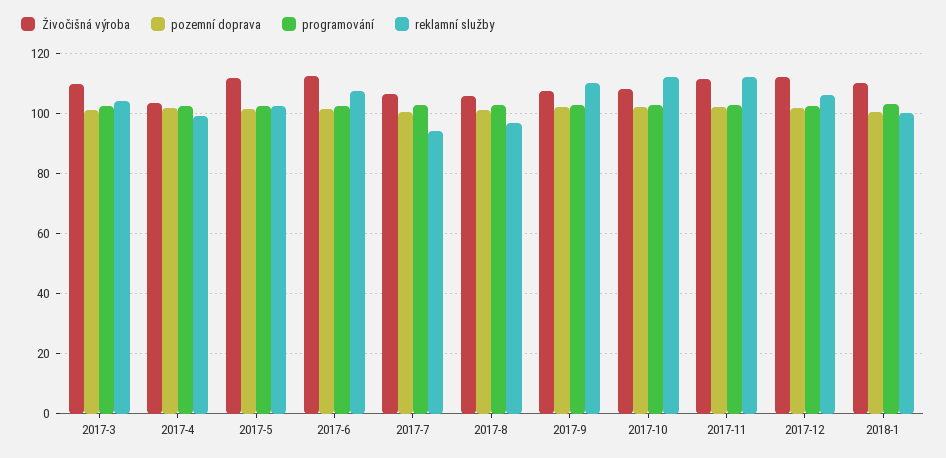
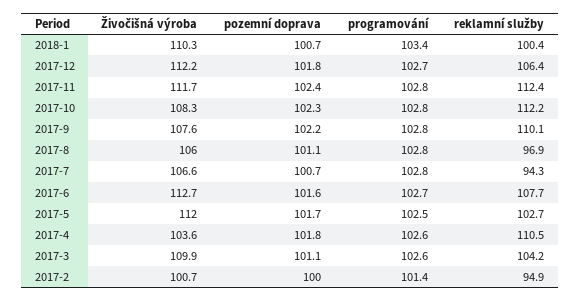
  {
    "Živočišná výroba": {
      "2017-3": 109.9,
      "2017-4": 103.6,
      "2017-5": 112,
      "2017-6": 112.7,
      "2017-7": 106.6,
      "2017-8": 106,
      "2017-9": 107.6,
      "2017-10": 108.3,
      "2017-11": 111.7,
      "2017-12": 112.2,
-     "2018-1": 110.3
+     "2018-1": 110.3,
+     "2017-2": 100.7
    },
    "pozemní doprava": {
      "2017-3": 101.1,
      "2017-4": 101.8,
      "2017-5": 101.7,
      "2017-6": 101.6,
      "2017-7": 100.7,
      "2017-8": 101.1,
      "2017-9": 102.2,
      "2017-10": 102.3,
      "2017-11": 102.4,
      "2017-12": 101.8,
-     "2018-1": 100.7
+     "2018-1": 100.7,
+     "2017-2": 100
    },
    "programování": {
      "2017-3": 102.6,
      "2017-4": 102.6,
      "2017-5": 102.5,
      "2017-6": 102.7,
      "2017-7": 102.8,
      "2017-8": 102.8,
      "2017-9": 102.8,
      "2017-10": 102.8,
      "2017-11": 102.8,
      "2017-12": 102.7,
-     "2018-1": 103.4
+     "2018-1": 103.4,
+     "2017-2": 101.4
    },
    "reklamní služby": {
      "2017-3": 104.2,
-     "2017-4": 100,
+     "2017-4": 110.5,
      "2017-5": 102.7,
      "2017-6": 107.7,
      "2017-7": 94.3,
      "2017-8": 96.9,
      "2017-9": 110.1,
      "2017-10": 112.2,
      "2017-11": 112.4,
      "2017-12": 106.4,
-     "2018-1": 100.4
+     "2018-1": 100.4,
+     "2017-2": 94.9
    }
  }

